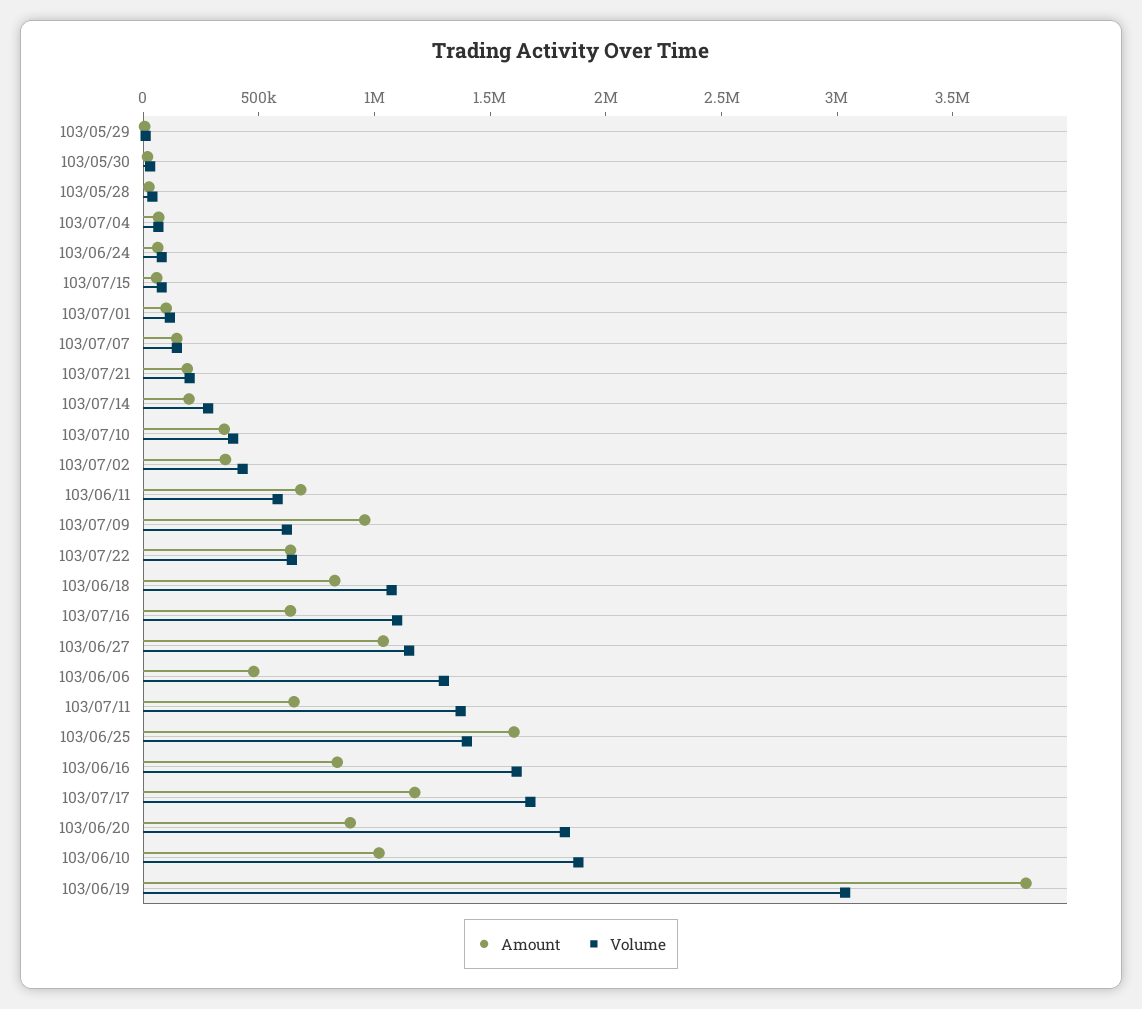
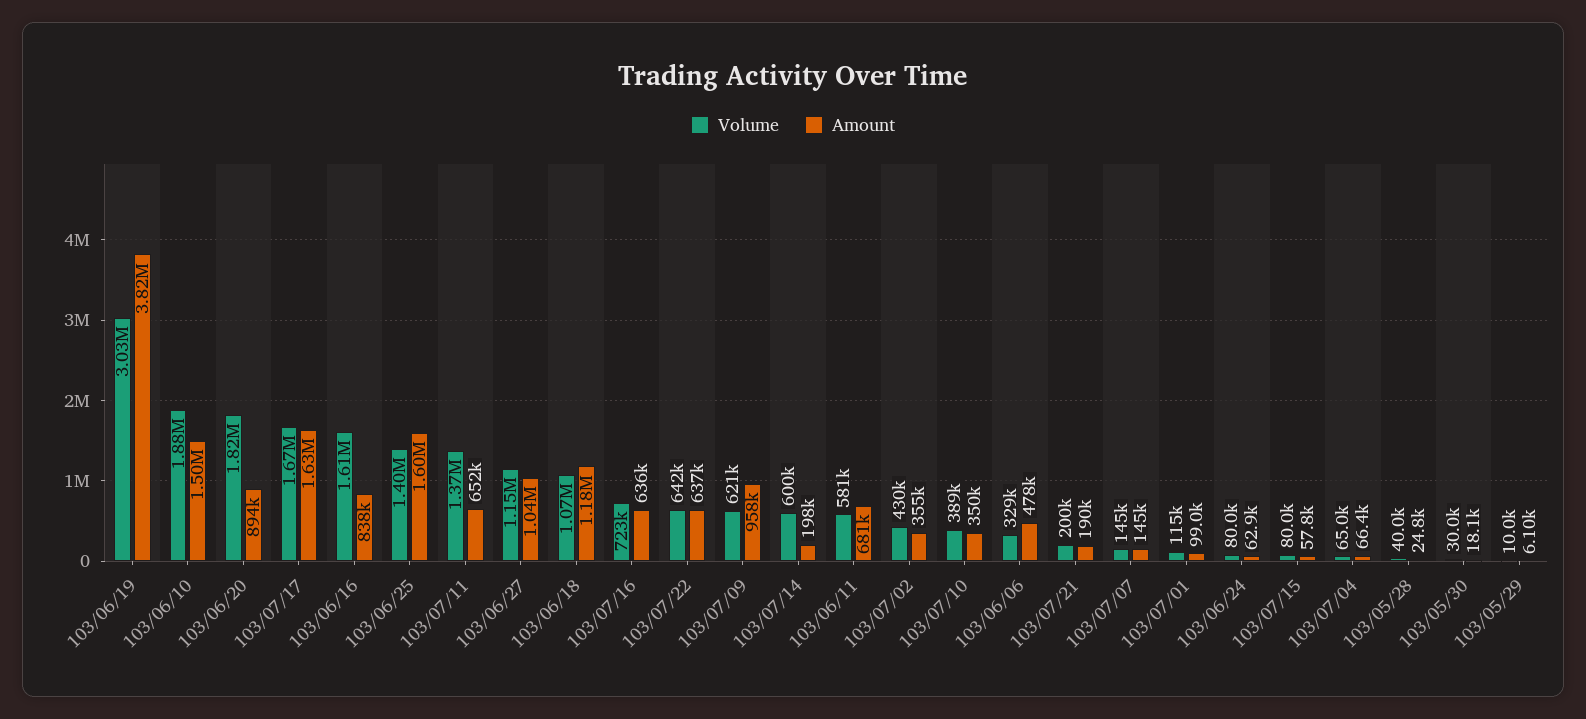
  {
    "Amount": {
      "103/05/29": 6100,
      "103/05/30": 18100,
      "103/05/28": 24800,
      "103/07/04": 66400,
      "103/06/24": 62900,
      "103/07/15": 57800,
      "103/07/01": 99000,
      "103/07/07": 145000,
      "103/07/21": 190000,
      "103/07/14": 198000,
      "103/07/10": 350000,
      "103/07/02": 355000,
      "103/06/11": 681000,
      "103/07/09": 958000,
      "103/07/22": 637000,
-     "103/06/18": 800000,
+     "103/06/18": 1180000,
      "103/07/16": 636000,
      "103/06/27": 1040000,
      "103/06/06": 478000,
      "103/07/11": 652000,
      "103/06/25": 1600000,
      "103/06/16": 838000,
-     "103/07/17": 1200000,
+     "103/07/17": 1630000,
      "103/06/20": 894000,
-     "103/06/10": 1000000,
+     "103/06/10": 1500000,
      "103/06/19": 3820000
    },
    "Volume": {
      "103/05/29": 10000,
      "103/05/30": 30000,
      "103/05/28": 40000,
      "103/07/04": 65000,
      "103/06/24": 80000,
      "103/07/15": 80000,
      "103/07/01": 115000,
      "103/07/07": 145000,
      "103/07/21": 200000,
-     "103/07/14": 300000,
+     "103/07/14": 600000,
      "103/07/10": 389000,
      "103/07/02": 430000,
      "103/06/11": 581000,
      "103/07/09": 621000,
      "103/07/22": 642000,
      "103/06/18": 1070000,
-     "103/07/16": 1100000,
+     "103/07/16": 723000,
      "103/06/27": 1150000,
-     "103/06/06": 1300000,
+     "103/06/06": 329000,
      "103/07/11": 1370000,
      "103/06/25": 1400000,
      "103/06/16": 1610000,
      "103/07/17": 1670000,
      "103/06/20": 1820000,
      "103/06/10": 1880000,
      "103/06/19": 3030000
    }
  }

